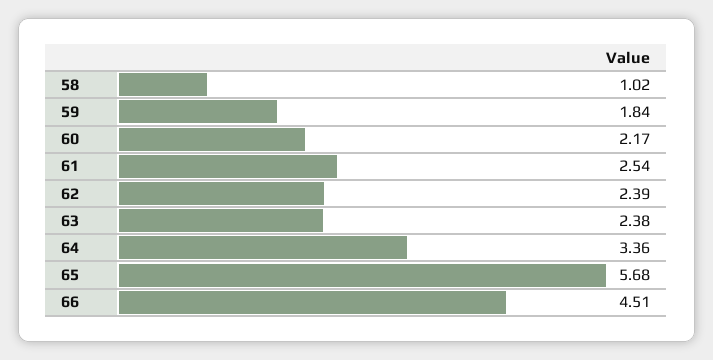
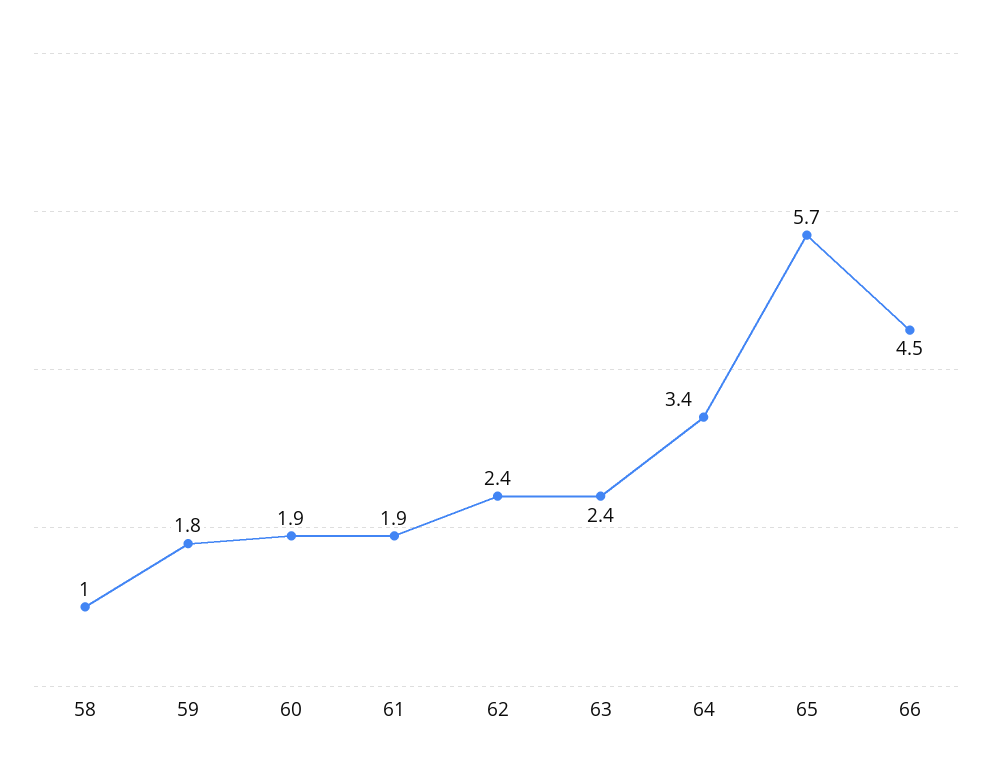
  {
    "58": 1.02,
    "59": 1.84,
-   "60": 2.17,
+   "60": 1.9,
-   "61": 2.54,
+   "61": 1.9,
    "62": 2.39,
    "63": 2.38,
    "64": 3.36,
    "65": 5.68,
    "66": 4.51
  }

